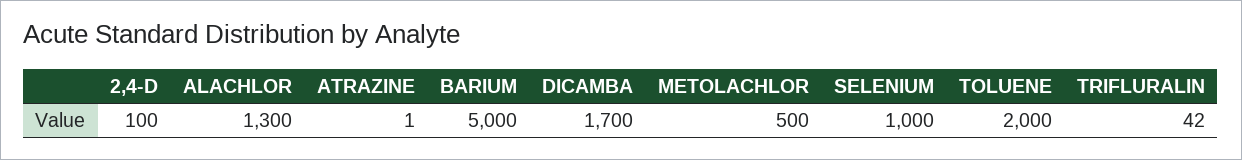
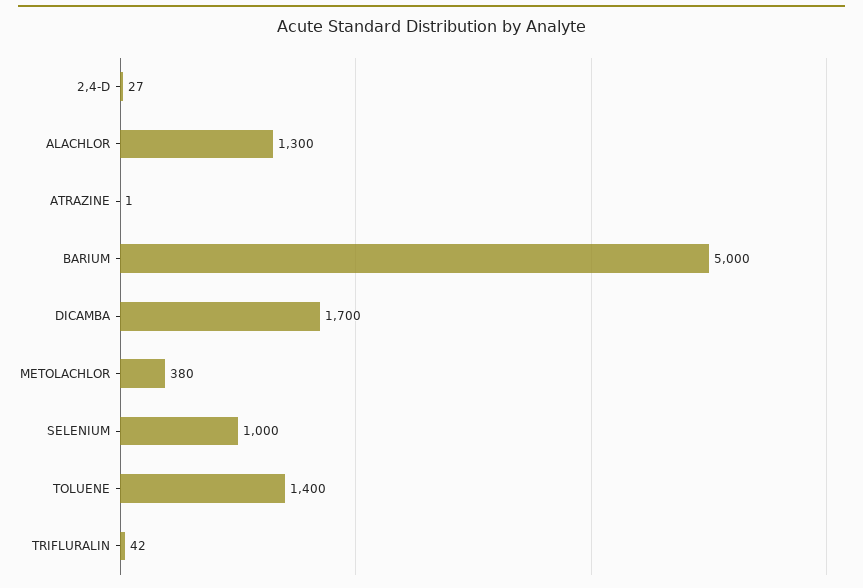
  {
-   "2,4-D": 100,
+   "2,4-D": 27,
    "ALACHLOR": 1300,
    "ATRAZINE": 1,
    "BARIUM": 5000,
    "DICAMBA": 1700,
-   "METOLACHLOR": 500,
+   "METOLACHLOR": 380,
    "SELENIUM": 1000,
-   "TOLUENE": 2000,
+   "TOLUENE": 1400,
    "TRIFLURALIN": 42
  }

